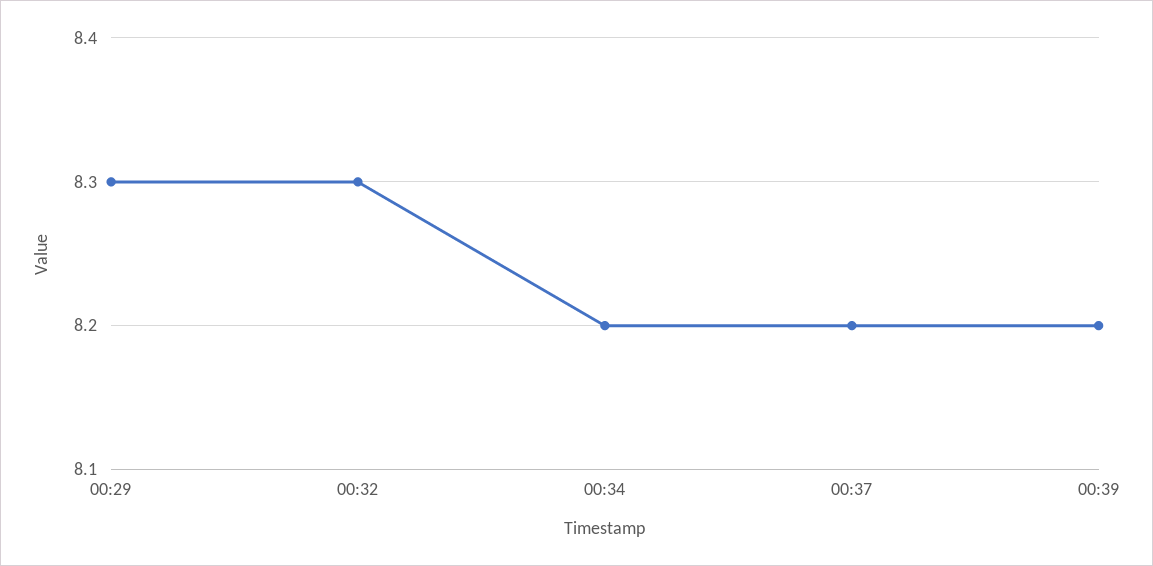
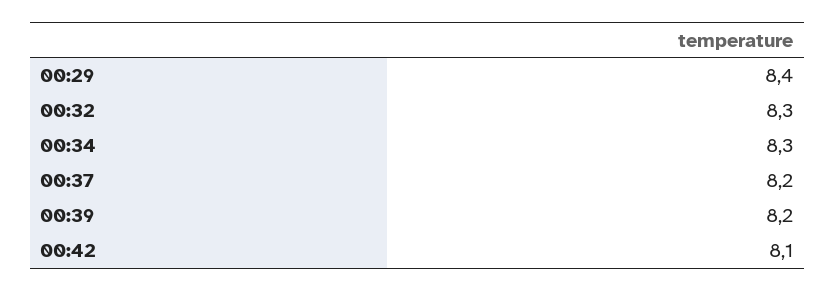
  {
-   "00:29": 8.3,
+   "00:29": 8.4,
    "00:32": 8.3,
-   "00:34": 8.2,
+   "00:34": 8.3,
    "00:37": 8.2,
-   "00:39": 8.2
+   "00:39": 8.2,
+   "00:42": 8.1
  }

